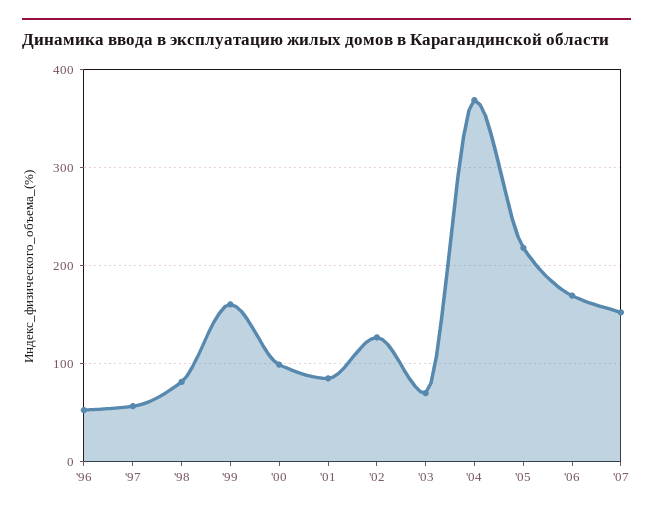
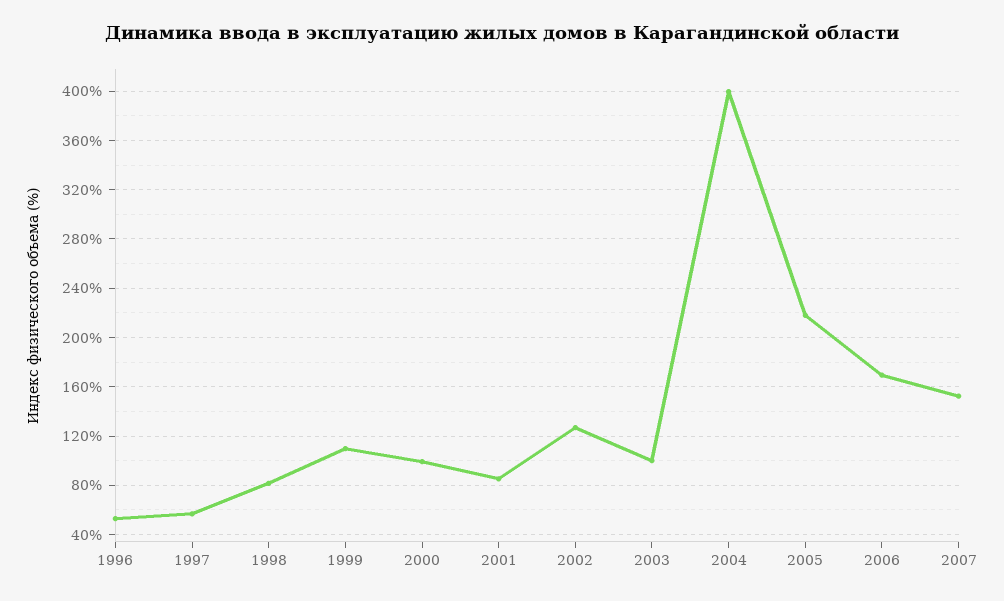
  {
    "'96": 55,
    "'97": 55,
    "'98": 80,
-   "'99": 160,
+   "'99": 110,
    "'00": 100,
    "'01": 85,
    "'02": 125,
-   "'03": 70,
+   "'03": 100,
-   "'04": 370,
+   "'04": 400,
    "'05": 220,
    "'06": 170,
    "'07": 150
  }

